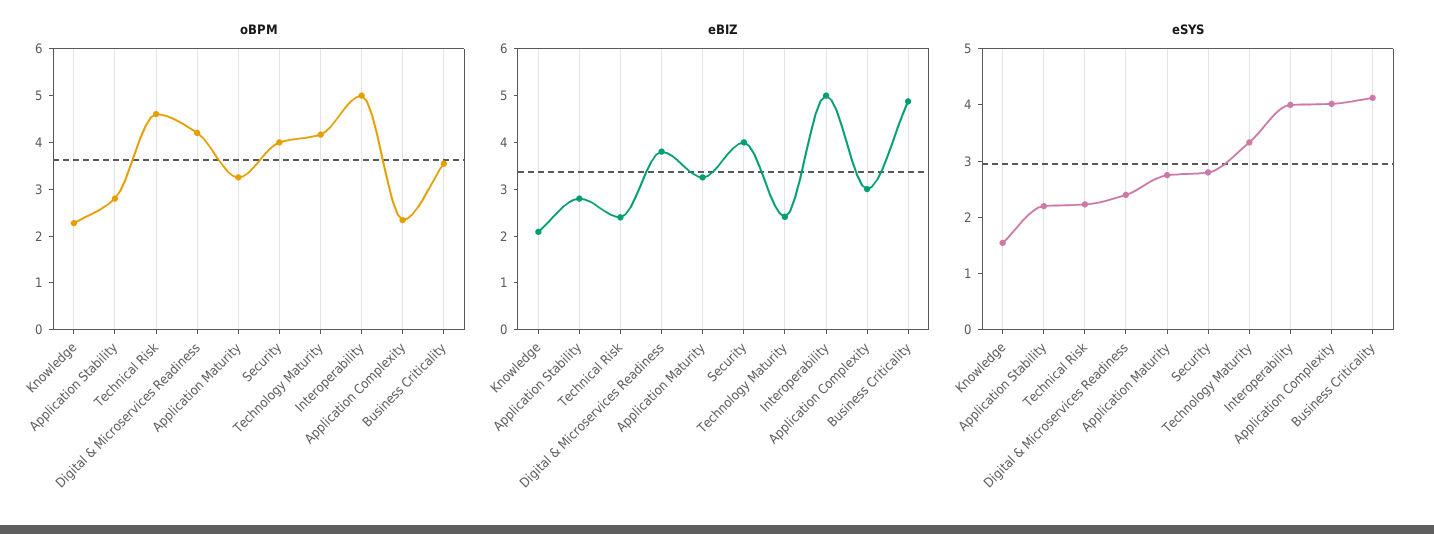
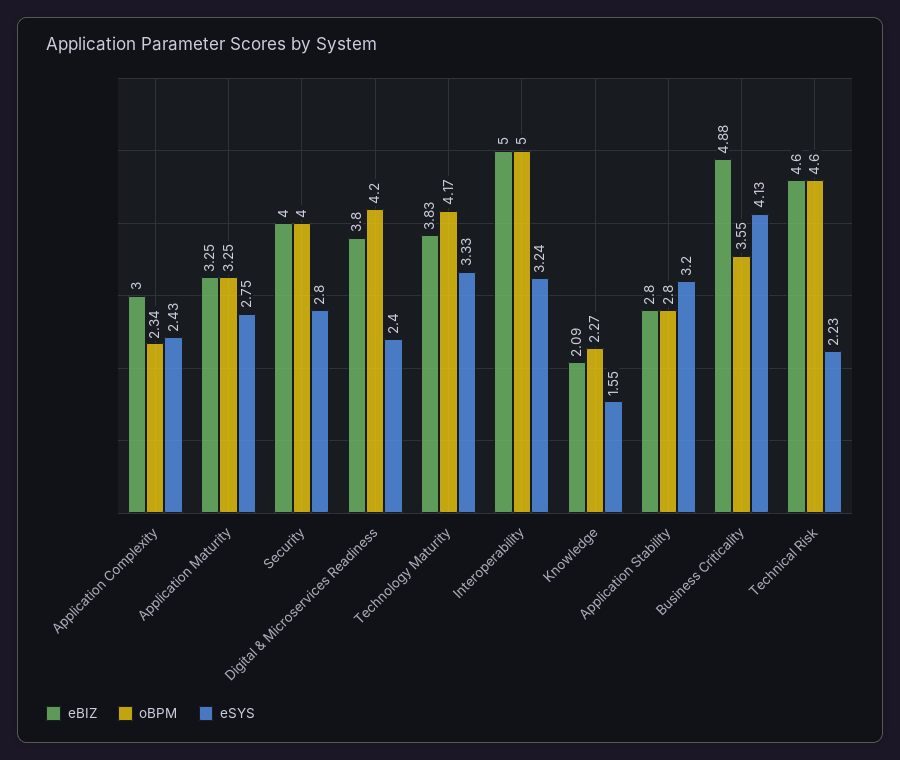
  {
    "oBPM": {
      "Knowledge": 2.27,
      "Application Stability": 2.8,
      "Technical Risk": 4.6,
      "Digital & Microservices Readiness": 4.2,
      "Application Maturity": 3.25,
      "Security": 4,
      "Technology Maturity": 4.17,
      "Interoperability": 5,
      "Application Complexity": 2.34,
      "Business Criticality": 3.55
    },
    "eBIZ": {
      "Knowledge": 2.09,
      "Application Stability": 2.8,
-     "Technical Risk": 2.4,
+     "Technical Risk": 4.6,
      "Digital & Microservices Readiness": 3.8,
      "Application Maturity": 3.25,
      "Security": 4,
-     "Technology Maturity": 2.4,
+     "Technology Maturity": 3.83,
      "Interoperability": 5,
      "Application Complexity": 3,
      "Business Criticality": 4.88
    },
    "eSYS": {
      "Knowledge": 1.55,
-     "Application Stability": 2.2,
+     "Application Stability": 3.2,
      "Technical Risk": 2.23,
      "Digital & Microservices Readiness": 2.4,
      "Application Maturity": 2.75,
      "Security": 2.8,
      "Technology Maturity": 3.33,
-     "Interoperability": 4,
+     "Interoperability": 3.24,
-     "Application Complexity": 4,
+     "Application Complexity": 2.43,
      "Business Criticality": 4.13
    }
  }

